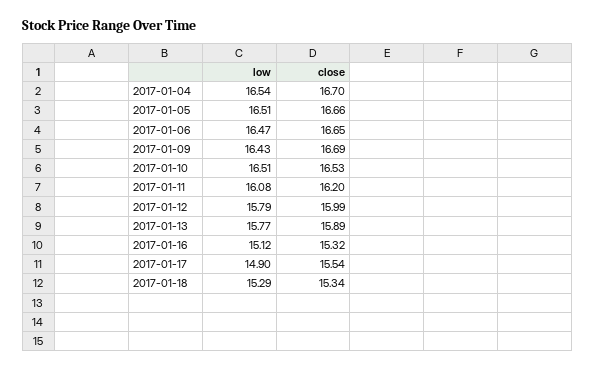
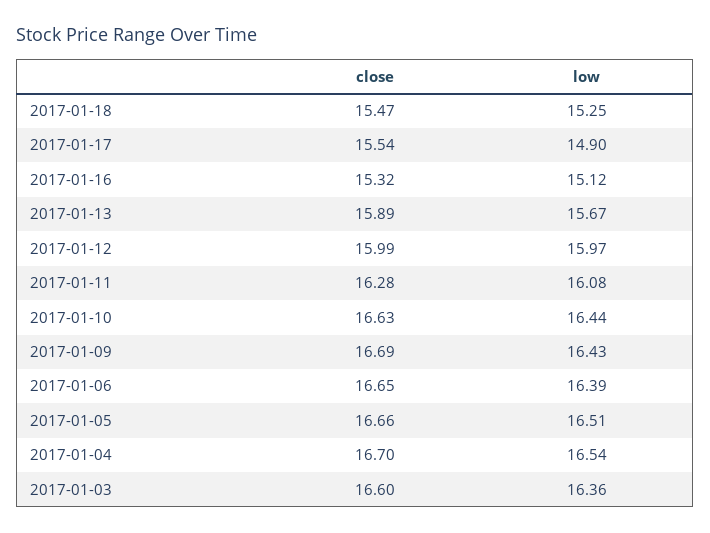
  {
    "low": {
      "2017-01-04": 16.54,
      "2017-01-05": 16.51,
-     "2017-01-06": 16.47,
+     "2017-01-06": 16.39,
      "2017-01-09": 16.43,
-     "2017-01-10": 16.51,
+     "2017-01-10": 16.44,
      "2017-01-11": 16.08,
-     "2017-01-12": 15.79,
+     "2017-01-12": 15.97,
-     "2017-01-13": 15.77,
+     "2017-01-13": 15.67,
      "2017-01-16": 15.12,
      "2017-01-17": 14.9,
-     "2017-01-18": 15.29
+     "2017-01-18": 15.25,
+     "2017-01-03": 16.36
    },
    "close": {
      "2017-01-04": 16.7,
      "2017-01-05": 16.66,
      "2017-01-06": 16.65,
      "2017-01-09": 16.69,
-     "2017-01-10": 16.53,
+     "2017-01-10": 16.63,
-     "2017-01-11": 16.2,
+     "2017-01-11": 16.28,
      "2017-01-12": 15.99,
      "2017-01-13": 15.89,
      "2017-01-16": 15.32,
      "2017-01-17": 15.54,
-     "2017-01-18": 15.34
+     "2017-01-18": 15.47,
+     "2017-01-03": 16.6
    }
  }

